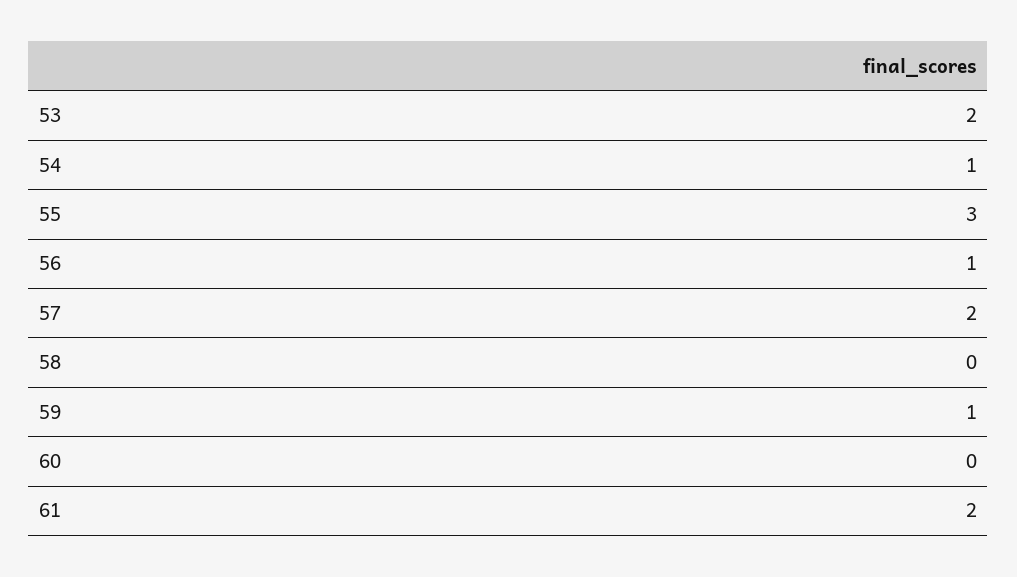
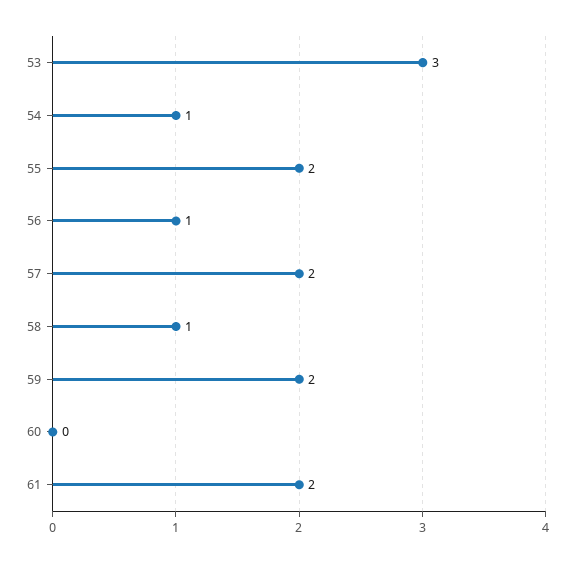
  {
-   "53": 2,
+   "53": 3,
    "54": 1,
-   "55": 3,
+   "55": 2,
    "56": 1,
    "57": 2,
-   "58": 0,
+   "58": 1,
-   "59": 1,
+   "59": 2,
    "60": 0,
    "61": 2
  }

